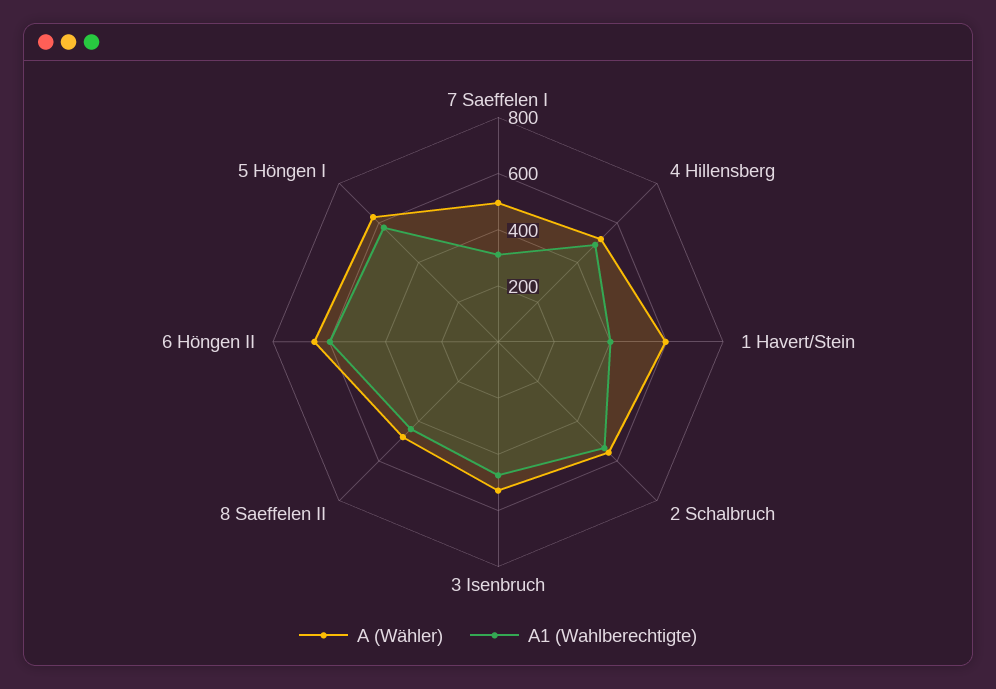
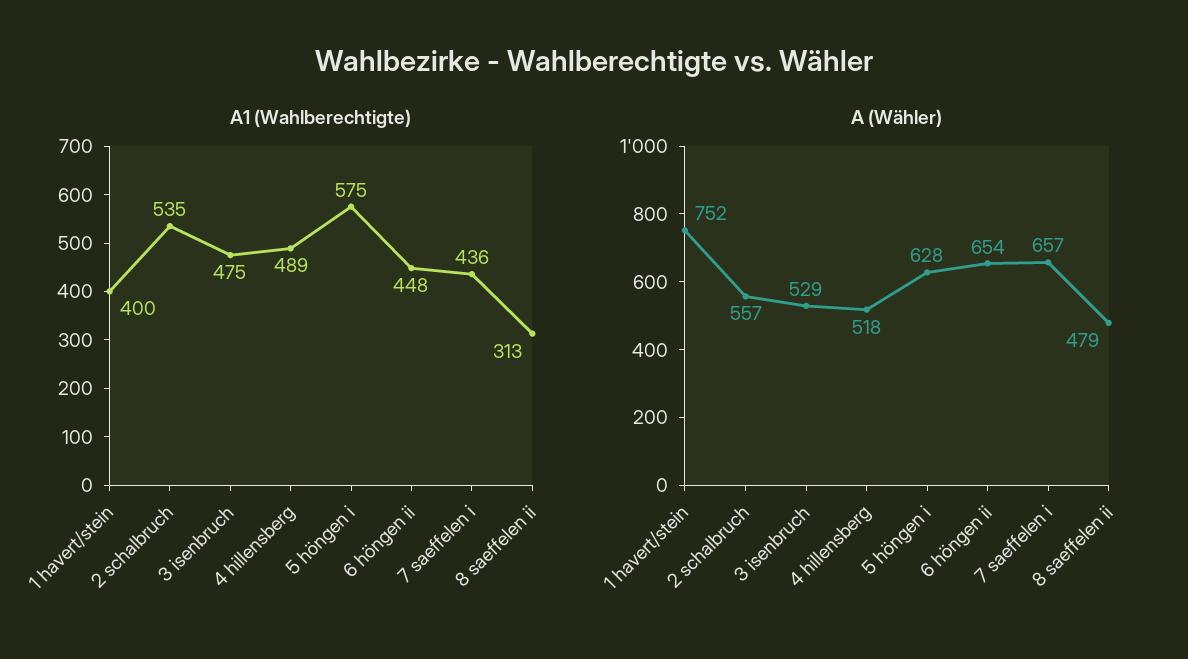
  {
    "A (Wähler)": {
-     "7 Saeffelen I": 500,
+     "7 Saeffelen I": 657,
      "4 Hillensberg": 518,
-     "1 Havert/Stein": 600,
+     "1 Havert/Stein": 752,
      "2 Schalbruch": 557,
      "3 Isenbruch": 529,
      "8 Saeffelen II": 479,
      "6 Höngen II": 654,
      "5 Höngen I": 628
    },
    "A1 (Wahlberechtigte)": {
-     "7 Saeffelen I": 300,
+     "7 Saeffelen I": 436,
      "4 Hillensberg": 489,
      "1 Havert/Stein": 400,
      "2 Schalbruch": 535,
      "3 Isenbruch": 475,
-     "8 Saeffelen II": 450,
+     "8 Saeffelen II": 313,
-     "6 Höngen II": 600,
+     "6 Höngen II": 448,
      "5 Höngen I": 575
    }
  }

